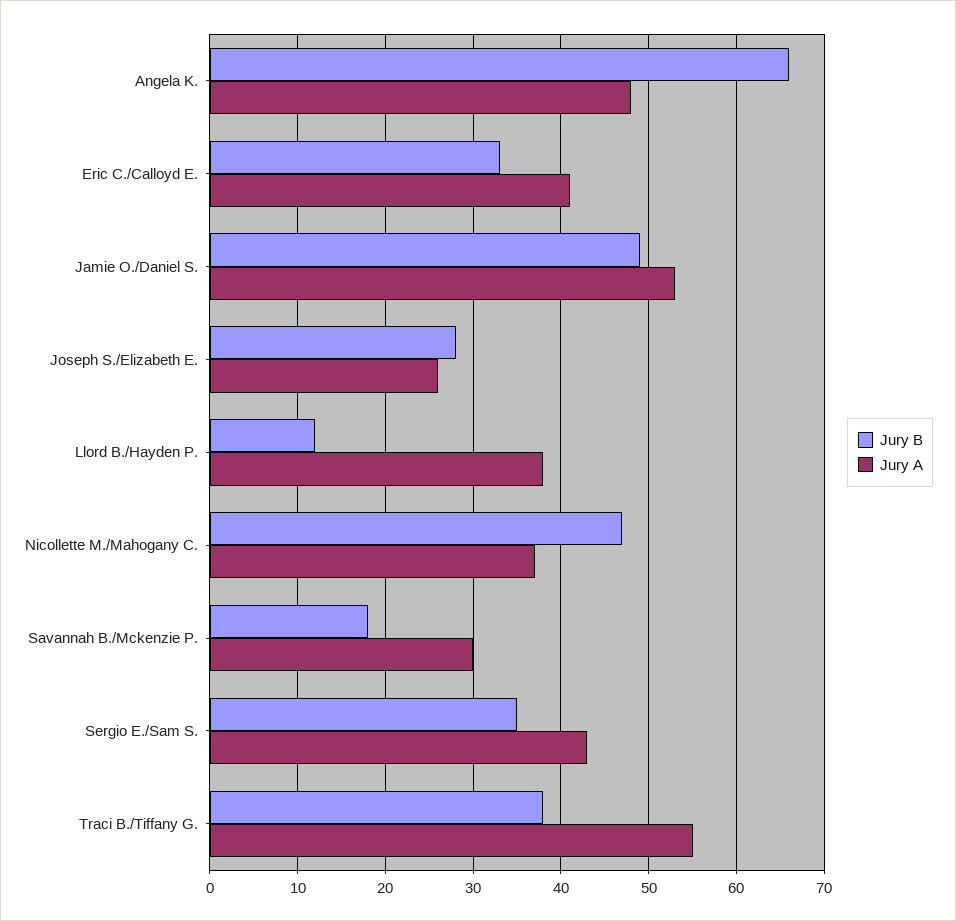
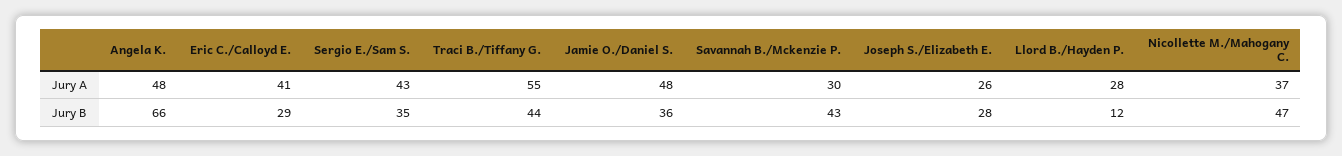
  {
    "Jury B": {
      "Angela K.": 66,
-     "Eric C./Calloyd E.": 33,
+     "Eric C./Calloyd E.": 29,
-     "Jamie O./Daniel S.": 49,
+     "Jamie O./Daniel S.": 36,
      "Joseph S./Elizabeth E.": 28,
      "Llord B./Hayden P.": 12,
      "Nicollette M./Mahogany C.": 47,
-     "Savannah B./Mckenzie P.": 18,
+     "Savannah B./Mckenzie P.": 43,
      "Sergio E./Sam S.": 35,
-     "Traci B./Tiffany G.": 38
+     "Traci B./Tiffany G.": 44
    },
    "Jury A": {
      "Angela K.": 48,
      "Eric C./Calloyd E.": 41,
-     "Jamie O./Daniel S.": 53,
+     "Jamie O./Daniel S.": 48,
      "Joseph S./Elizabeth E.": 26,
-     "Llord B./Hayden P.": 38,
+     "Llord B./Hayden P.": 28,
      "Nicollette M./Mahogany C.": 37,
      "Savannah B./Mckenzie P.": 30,
      "Sergio E./Sam S.": 43,
      "Traci B./Tiffany G.": 55
    }
  }

